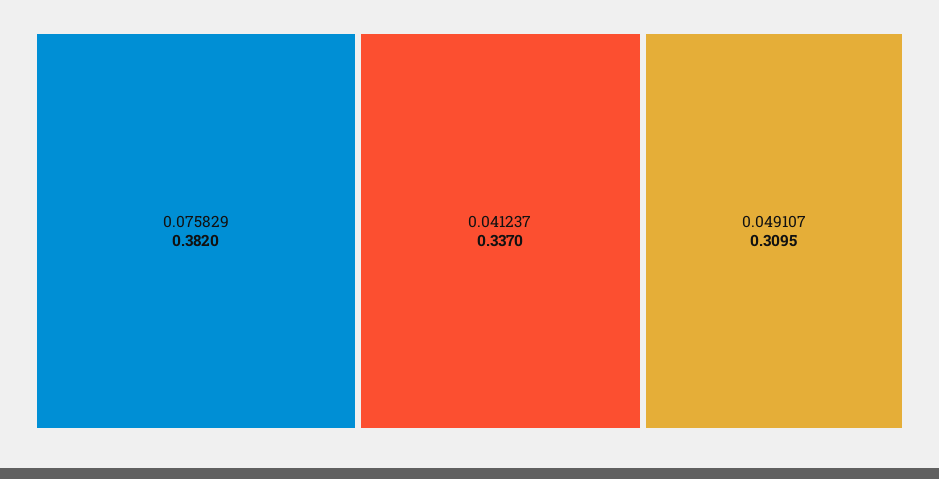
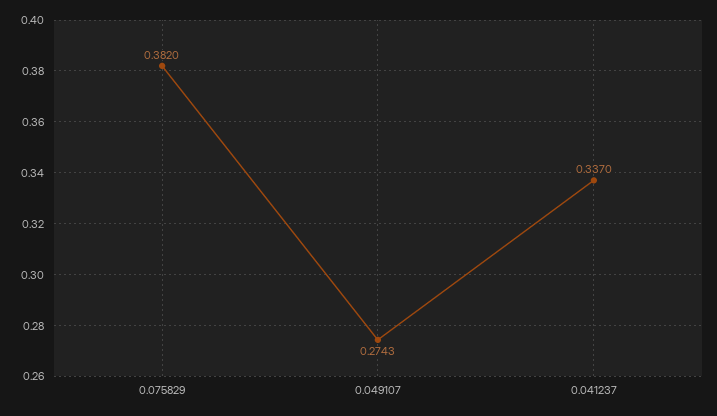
  {
    "0.075829": 0.382,
    "0.041237": 0.337,
-   "0.049107": 0.3095
+   "0.049107": 0.2743
  }

